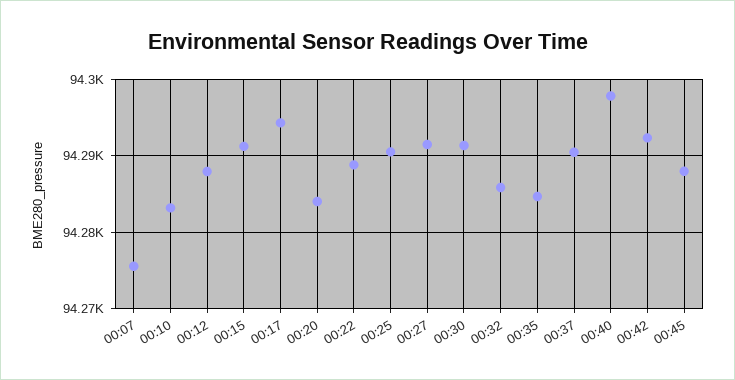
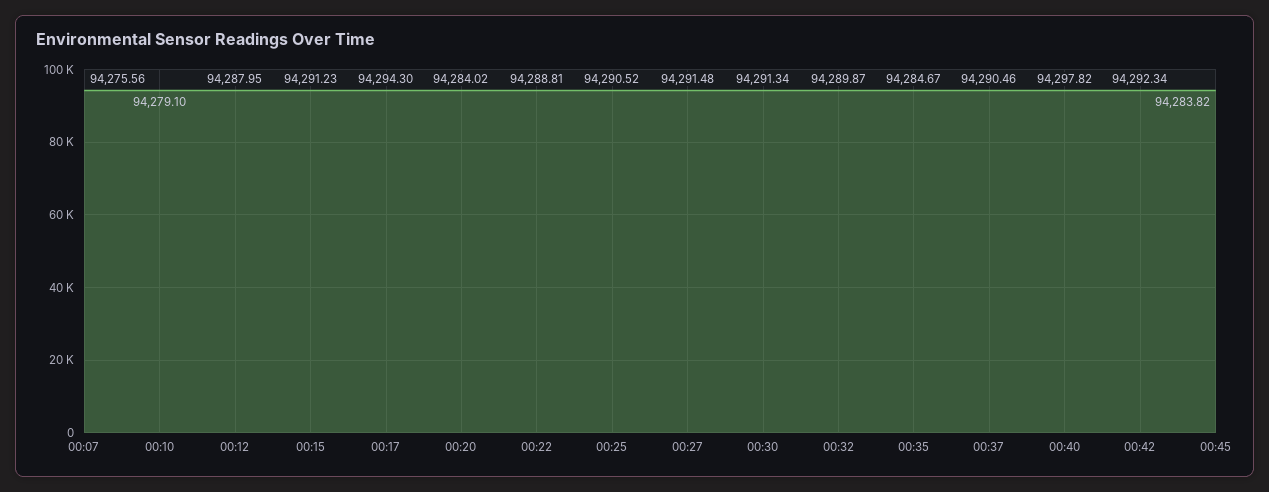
  {
    "00:07": 94275.56,
-   "00:10": 94283,
+   "00:10": 94279.1,
    "00:12": 94287.95,
    "00:15": 94291.23,
    "00:17": 94294.3,
    "00:20": 94284.02,
    "00:22": 94288.81,
    "00:25": 94290.52,
    "00:27": 94291.48,
    "00:30": 94291.34,
-   "00:32": 94286,
+   "00:32": 94289.87,
    "00:35": 94284.67,
    "00:37": 94290.46,
    "00:40": 94297.82,
    "00:42": 94292.34,
-   "00:45": 94288
+   "00:45": 94283.82
  }

